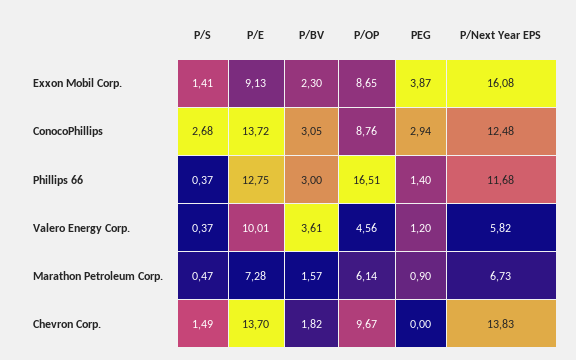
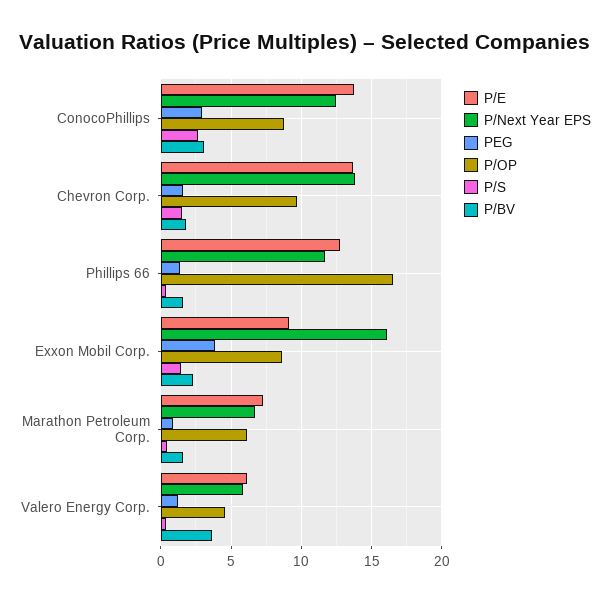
  {
    "P/S": {
      "Exxon Mobil Corp.": 1.41,
      "ConocoPhillips": 2.68,
      "Phillips 66": 0.37,
      "Valero Energy Corp.": 0.37,
      "Marathon Petroleum Corp.": 0.47,
      "Chevron Corp.": 1.49
    },
    "P/E": {
      "Exxon Mobil Corp.": 9.13,
      "ConocoPhillips": 13.72,
      "Phillips 66": 12.75,
-     "Valero Energy Corp.": 10.01,
+     "Valero Energy Corp.": 6,
      "Marathon Petroleum Corp.": 7.28,
      "Chevron Corp.": 13.7
    },
    "P/BV": {
      "Exxon Mobil Corp.": 2.3,
      "ConocoPhillips": 3.05,
-     "Phillips 66": 3,
+     "Phillips 66": 1.5,
      "Valero Energy Corp.": 3.61,
      "Marathon Petroleum Corp.": 1.57,
      "Chevron Corp.": 1.82
    },
    "P/OP": {
      "Exxon Mobil Corp.": 8.65,
      "ConocoPhillips": 8.76,
      "Phillips 66": 16.51,
      "Valero Energy Corp.": 4.56,
      "Marathon Petroleum Corp.": 6.14,
      "Chevron Corp.": 9.67
    },
    "PEG": {
      "Exxon Mobil Corp.": 3.87,
      "ConocoPhillips": 2.94,
      "Phillips 66": 1.4,
      "Valero Energy Corp.": 1.2,
      "Marathon Petroleum Corp.": 0.9,
-     "Chevron Corp.": 0
+     "Chevron Corp.": 1.5
    },
    "P/Next Year EPS": {
      "Exxon Mobil Corp.": 16.08,
      "ConocoPhillips": 12.48,
      "Phillips 66": 11.68,
      "Valero Energy Corp.": 5.82,
      "Marathon Petroleum Corp.": 6.73,
      "Chevron Corp.": 13.83
    }
  }

